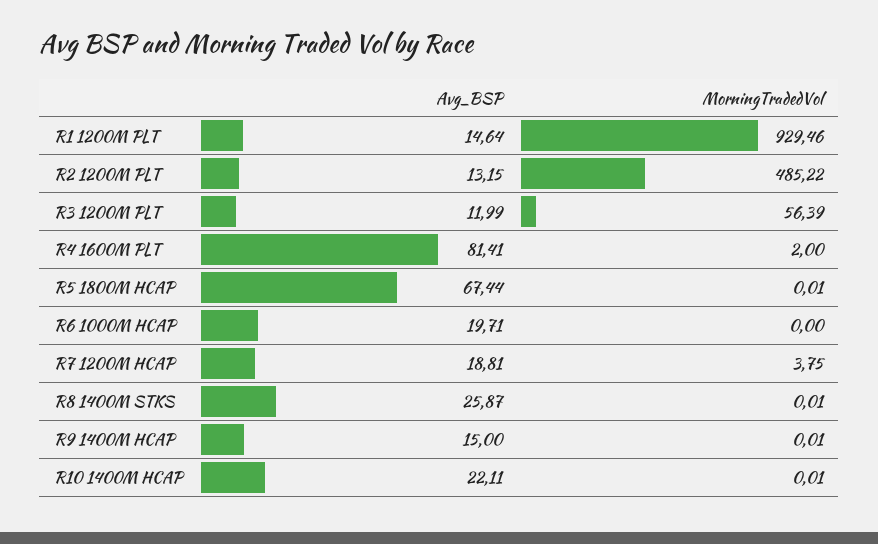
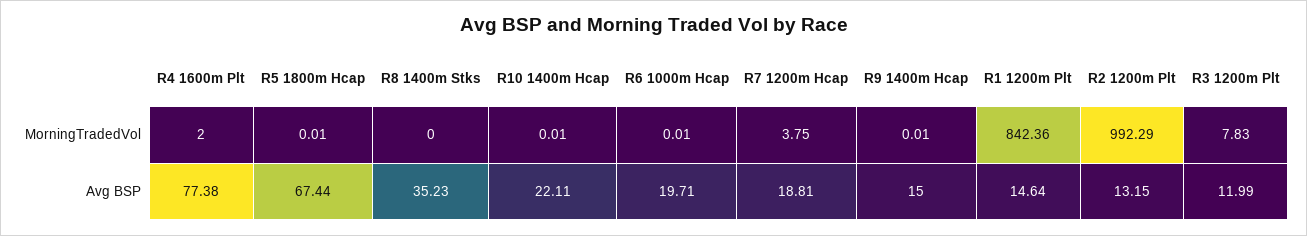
  {
    "Avg_BSP": {
      "R1 1200M PLT": 14.64,
      "R2 1200M PLT": 13.15,
      "R3 1200M PLT": 11.99,
-     "R4 1600M PLT": 81.41,
+     "R4 1600M PLT": 77.38,
      "R5 1800M HCAP": 67.44,
      "R6 1000M HCAP": 19.71,
      "R7 1200M HCAP": 18.81,
-     "R8 1400M STKS": 25.87,
+     "R8 1400M STKS": 35.23,
      "R9 1400M HCAP": 15,
      "R10 1400M HCAP": 22.11
    },
    "MorningTradedVol": {
-     "R1 1200M PLT": 929.46,
+     "R1 1200M PLT": 842.36,
-     "R2 1200M PLT": 485.22,
+     "R2 1200M PLT": 992.29,
-     "R3 1200M PLT": 56.39,
+     "R3 1200M PLT": 7.83,
      "R4 1600M PLT": 2,
      "R5 1800M HCAP": 0.01,
-     "R6 1000M HCAP": 0,
+     "R6 1000M HCAP": 0.01,
      "R7 1200M HCAP": 3.75,
-     "R8 1400M STKS": 0.01,
+     "R8 1400M STKS": 0,
      "R9 1400M HCAP": 0.01,
      "R10 1400M HCAP": 0.01
    }
  }

